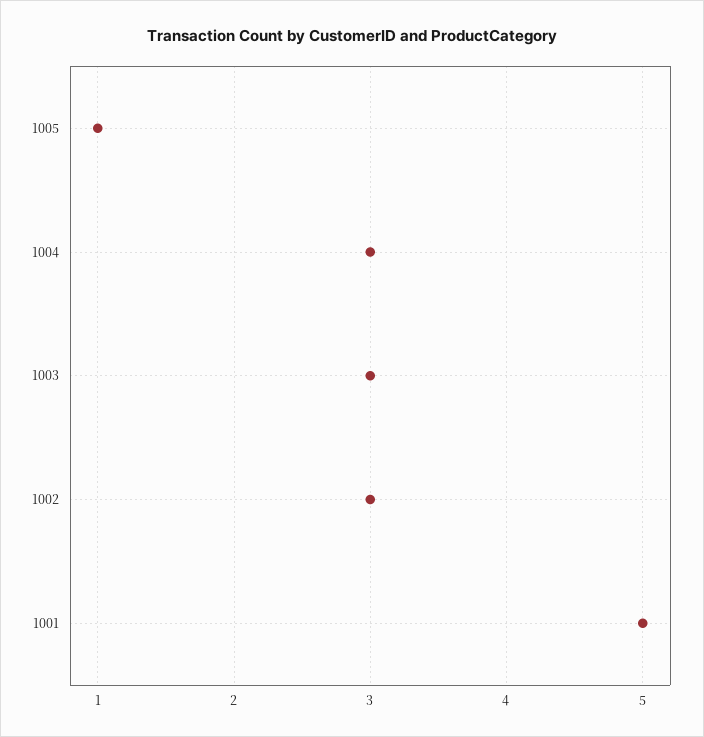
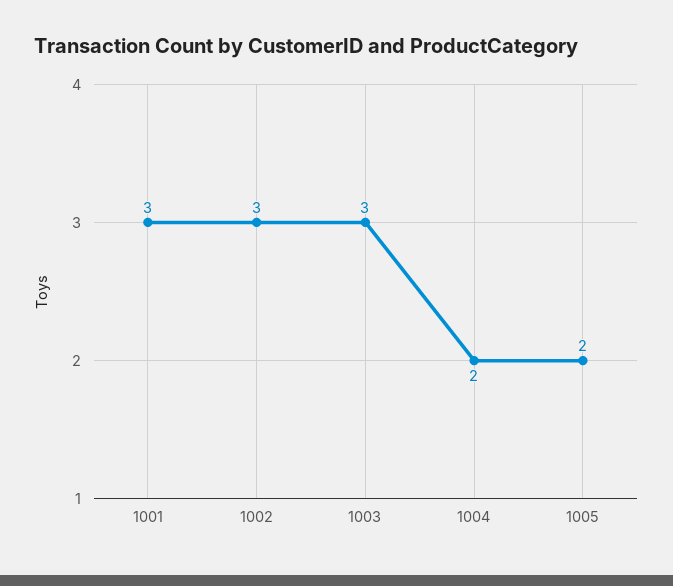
  {
-   "1005": 1,
+   "1005": 2,
-   "1004": 3,
+   "1004": 2,
    "1003": 3,
    "1002": 3,
-   "1001": 5
+   "1001": 3
  }

